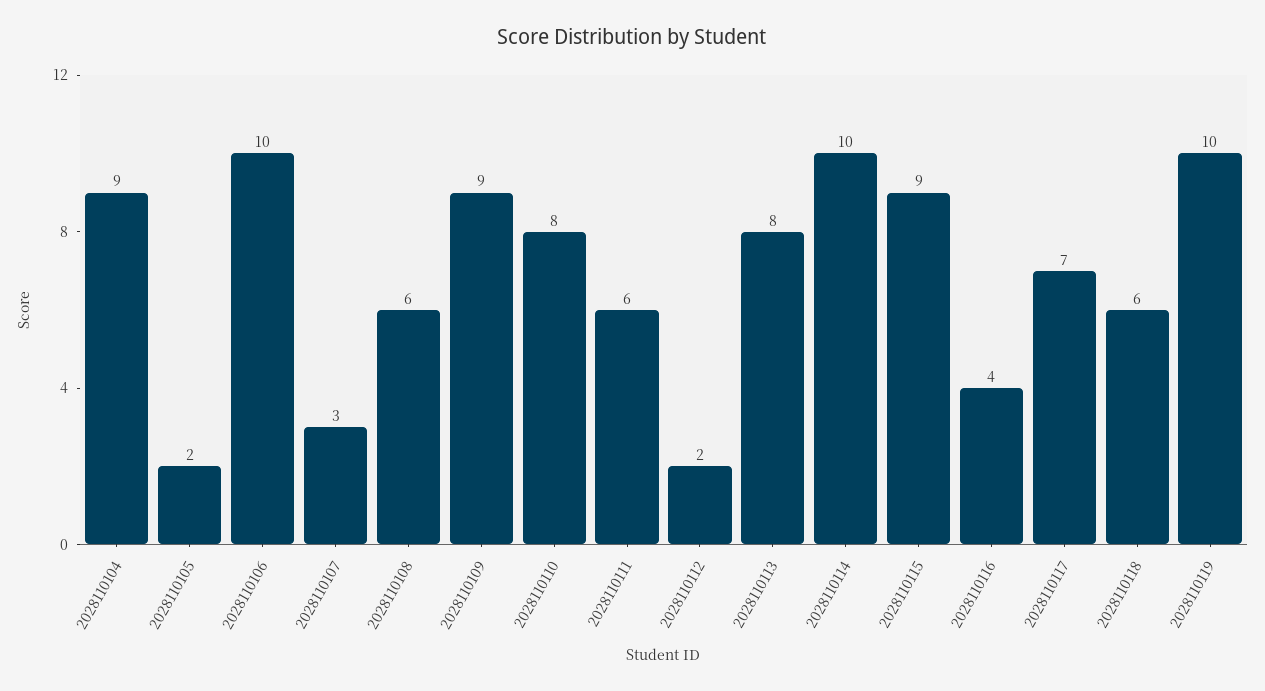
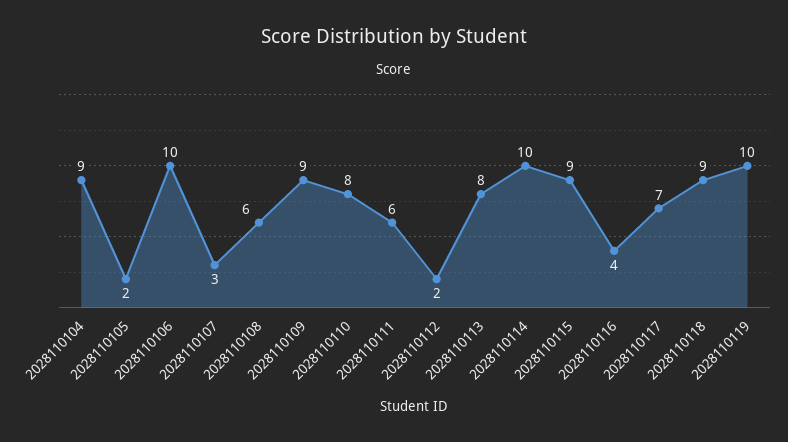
  {
    "2028110104": 9,
    "2028110105": 2,
    "2028110106": 10,
    "2028110107": 3,
    "2028110108": 6,
    "2028110109": 9,
    "2028110110": 8,
    "2028110111": 6,
    "2028110112": 2,
    "2028110113": 8,
    "2028110114": 10,
    "2028110115": 9,
    "2028110116": 4,
    "2028110117": 7,
-   "2028110118": 6,
+   "2028110118": 9,
    "2028110119": 10
  }

